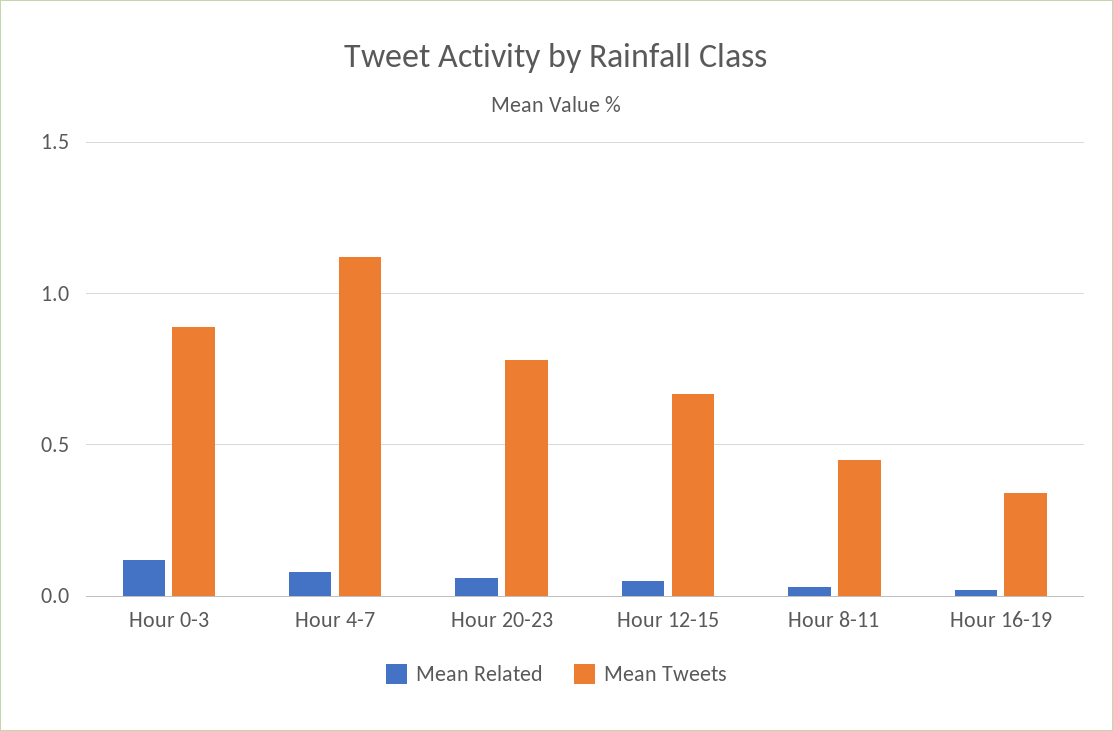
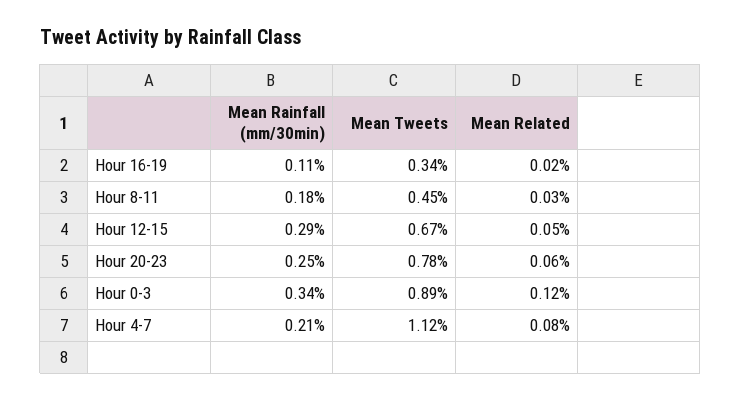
  {
    "Mean Related": {
      "Hour 0-3": 0.12,
      "Hour 4-7": 0.08,
      "Hour 20-23": 0.06,
      "Hour 12-15": 0.05,
      "Hour 8-11": 0.03,
      "Hour 16-19": 0.02
    },
    "Mean Tweets": {
      "Hour 0-3": 0.89,
      "Hour 4-7": 1.12,
      "Hour 20-23": 0.78,
      "Hour 12-15": 0.67,
      "Hour 8-11": 0.45,
      "Hour 16-19": 0.34
-   }
+   },
+   "Mean Rainfall (mm/30min)": {
+     "Hour 16-19": 0.11,
+     "Hour 8-11": 0.18,
+     "Hour 12-15": 0.29,
+     "Hour 20-23": 0.25,
+     "Hour 0-3": 0.34,
+     "Hour 4-7": 0.21
+   }
  }

